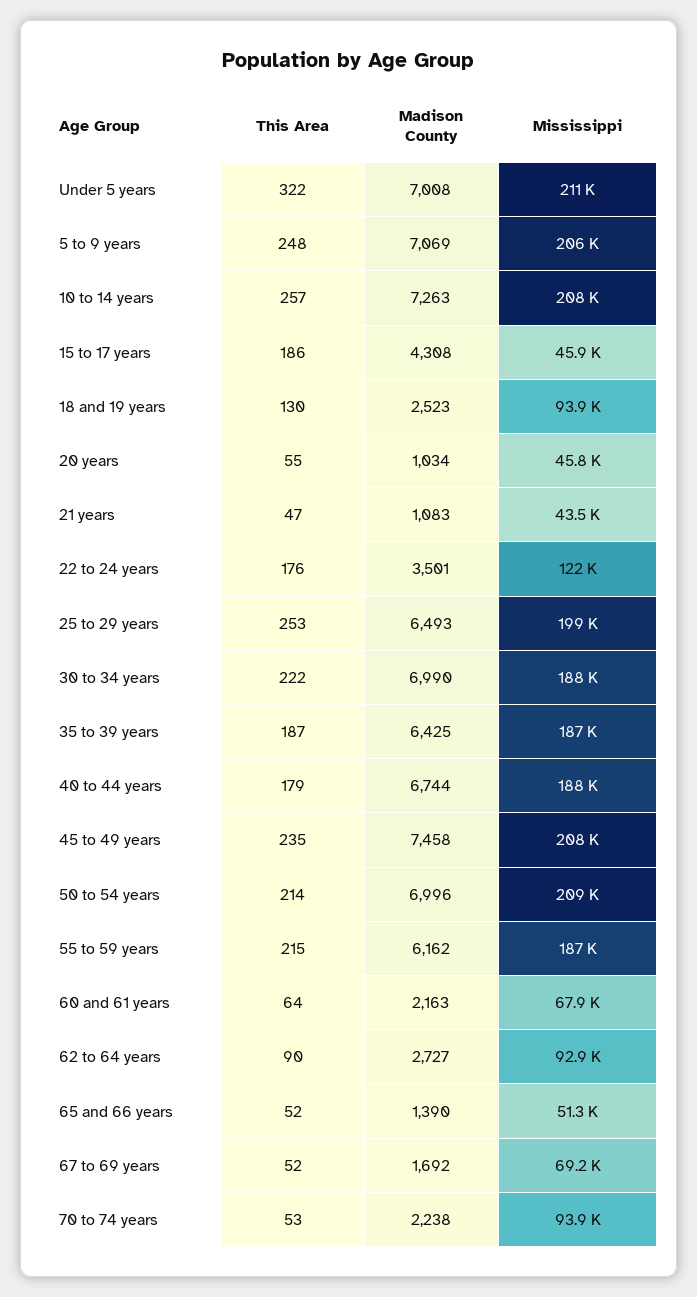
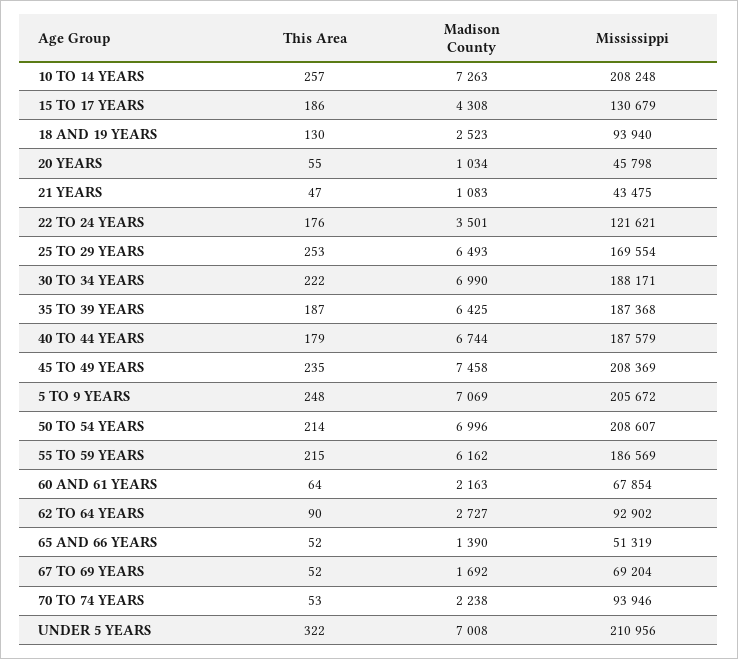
  {
    "This Area": {
      "Under 5 years": 322,
      "5 to 9 years": 248,
      "10 to 14 years": 257,
      "15 to 17 years": 186,
      "18 and 19 years": 130,
      "20 years": 55,
      "21 years": 47,
      "22 to 24 years": 176,
      "25 to 29 years": 253,
      "30 to 34 years": 222,
      "35 to 39 years": 187,
      "40 to 44 years": 179,
      "45 to 49 years": 235,
      "50 to 54 years": 214,
      "55 to 59 years": 215,
      "60 and 61 years": 64,
      "62 to 64 years": 90,
      "65 and 66 years": 52,
      "67 to 69 years": 52,
      "70 to 74 years": 53
    },
    "Madison County": {
      "Under 5 years": 7008,
      "5 to 9 years": 7069,
      "10 to 14 years": 7263,
      "15 to 17 years": 4308,
      "18 and 19 years": 2523,
      "20 years": 1034,
      "21 years": 1083,
      "22 to 24 years": 3501,
      "25 to 29 years": 6493,
      "30 to 34 years": 6990,
      "35 to 39 years": 6425,
      "40 to 44 years": 6744,
      "45 to 49 years": 7458,
      "50 to 54 years": 6996,
      "55 to 59 years": 6162,
      "60 and 61 years": 2163,
      "62 to 64 years": 2727,
      "65 and 66 years": 1390,
      "67 to 69 years": 1692,
      "70 to 74 years": 2238
    },
    "Mississippi": {
      "Under 5 years": 210956,
      "5 to 9 years": 205672,
      "10 to 14 years": 208248,
-     "15 to 17 years": 45900,
+     "15 to 17 years": 130679,
      "18 and 19 years": 93940,
      "20 years": 45798,
      "21 years": 43475,
      "22 to 24 years": 121621,
-     "25 to 29 years": 199000,
+     "25 to 29 years": 169554,
      "30 to 34 years": 188171,
      "35 to 39 years": 187368,
      "40 to 44 years": 187579,
      "45 to 49 years": 208369,
      "50 to 54 years": 208607,
      "55 to 59 years": 186569,
      "60 and 61 years": 67854,
      "62 to 64 years": 92902,
      "65 and 66 years": 51319,
      "67 to 69 years": 69204,
      "70 to 74 years": 93946
    }
  }

